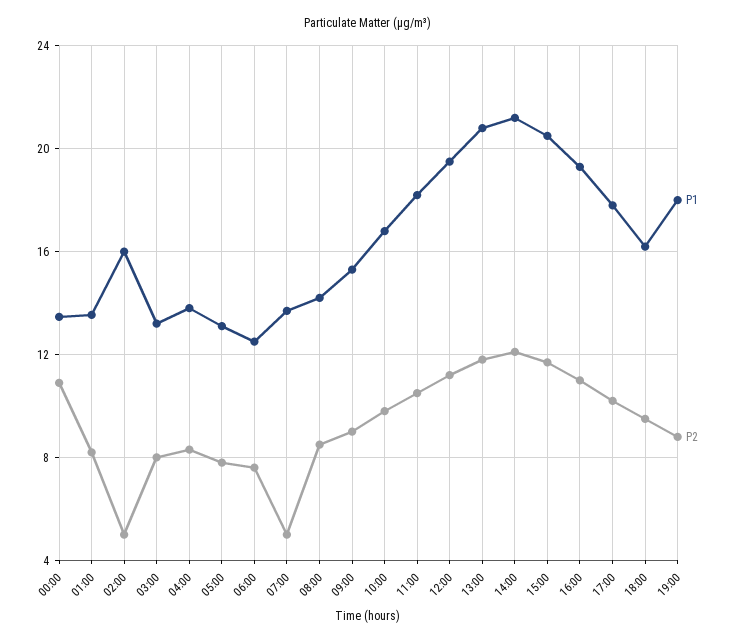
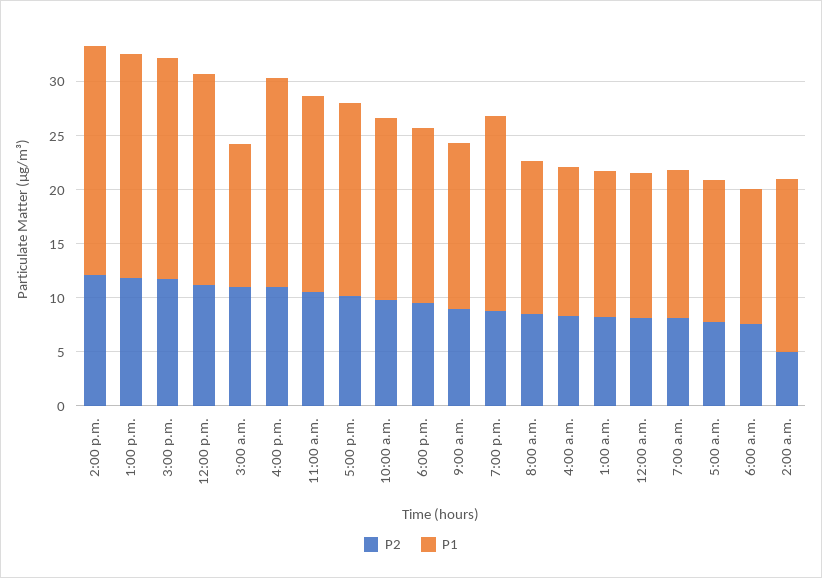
  {
    "P1": {
      "00:00": 13.5,
      "01:00": 13.5,
      "02:00": 16,
      "03:00": 13,
      "04:00": 14,
      "05:00": 13,
      "06:00": 12.5,
      "07:00": 13.5,
      "08:00": 14,
      "09:00": 15.5,
      "10:00": 17,
      "11:00": 18,
      "12:00": 19.5,
      "13:00": 21,
      "14:00": 21,
      "15:00": 20.5,
      "16:00": 19.5,
      "17:00": 18,
      "18:00": 16,
      "19:00": 18
    },
    "P2": {
-     "00:00": 11,
+     "00:00": 8,
      "01:00": 8,
      "02:00": 5,
-     "03:00": 8,
+     "03:00": 11,
      "04:00": 8.5,
      "05:00": 8,
      "06:00": 7.5,
-     "07:00": 5,
+     "07:00": 8,
      "08:00": 8.5,
      "09:00": 9,
      "10:00": 10,
      "11:00": 10.5,
      "12:00": 11,
      "13:00": 12,
      "14:00": 12,
      "15:00": 11.5,
      "16:00": 11,
      "17:00": 10,
      "18:00": 9.5,
      "19:00": 9
    }
  }

